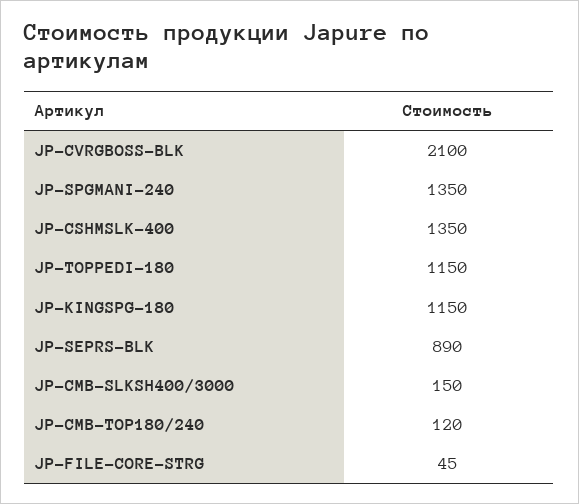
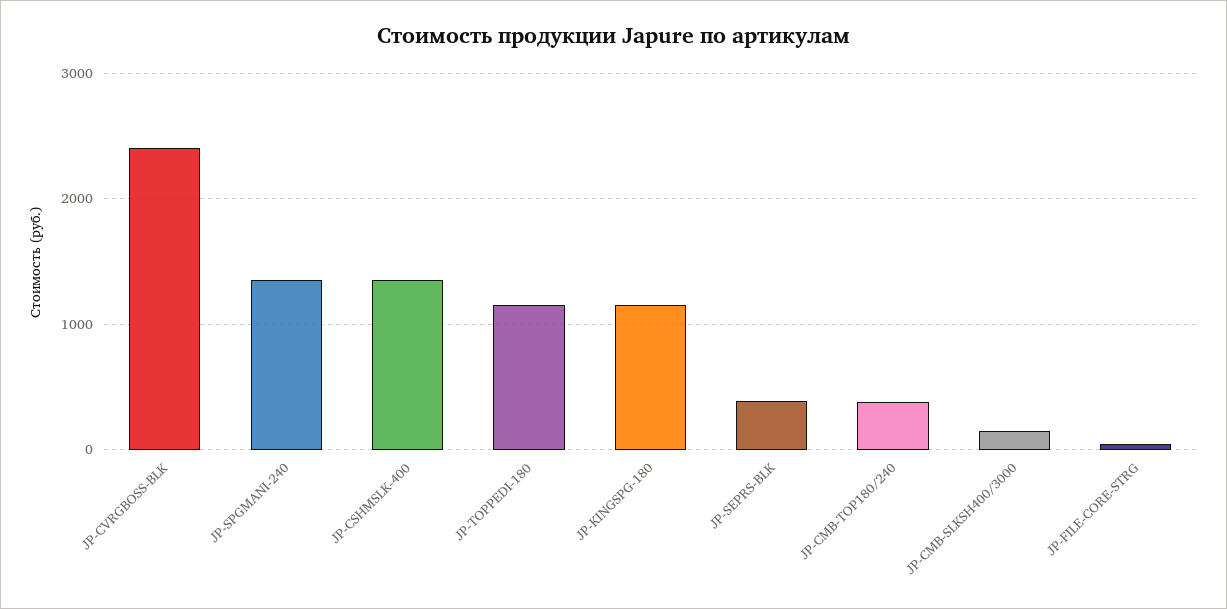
  {
-   "JP-CVRGBOSS-BLK": 2100,
+   "JP-CVRGBOSS-BLK": 2400,
    "JP-SPGMANI-240": 1350,
    "JP-CSHMSLK-400": 1350,
    "JP-TOPPEDI-180": 1150,
    "JP-KINGSPG-180": 1150,
-   "JP-SEPRS-BLK": 890,
+   "JP-SEPRS-BLK": 400,
    "JP-CMB-SLKSH400/3000": 150,
-   "JP-CMB-TOP180/240": 120,
+   "JP-CMB-TOP180/240": 400,
    "JP-FILE-CORE-STRG": 45
  }

